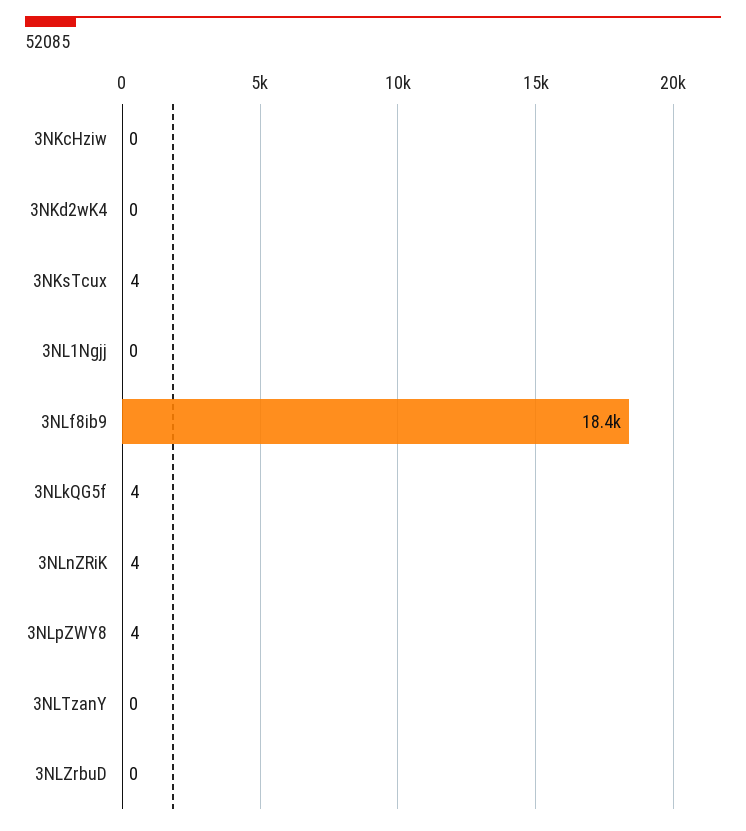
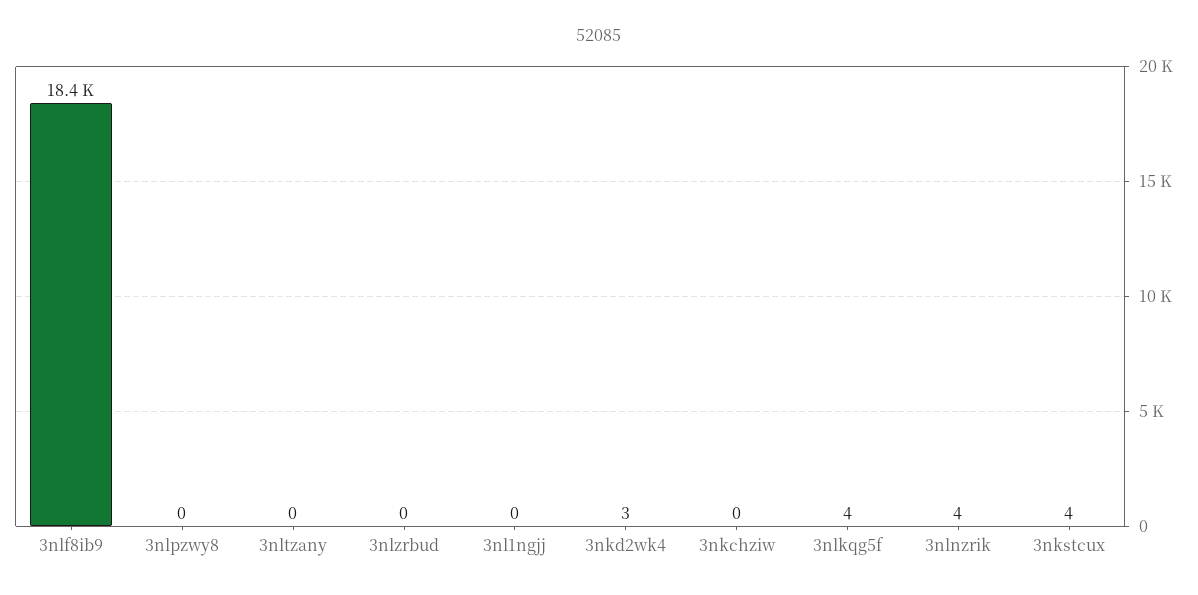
  {
    "3NKcHziw": 0,
-   "3NKd2wK4": 0,
+   "3NKd2wK4": 3,
    "3NKsTcux": 4,
    "3NL1Ngjj": 0,
    "3NLf8ib9": 18400,
    "3NLkQG5f": 4,
    "3NLnZRiK": 4,
-   "3NLpZWY8": 4,
+   "3NLpZWY8": 0,
    "3NLTzanY": 0,
    "3NLZrbuD": 0
  }

